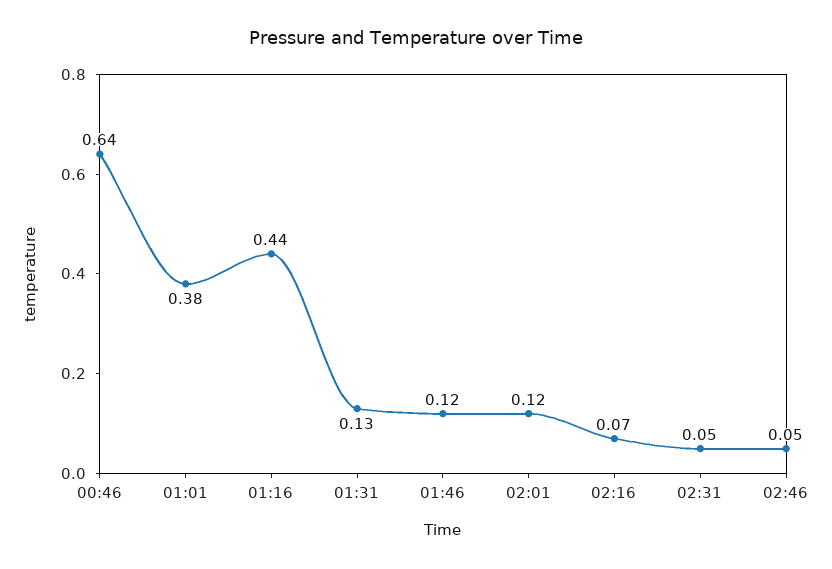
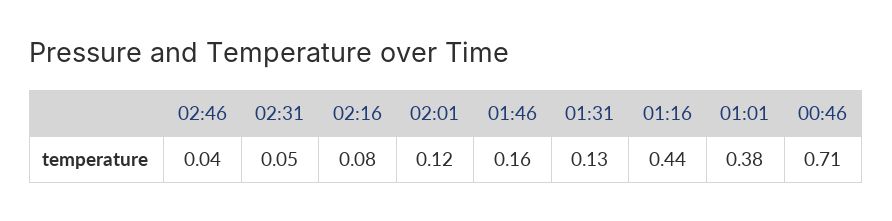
  {
-   "00:46": 0.64,
+   "00:46": 0.71,
    "01:01": 0.38,
    "01:16": 0.44,
    "01:31": 0.13,
-   "01:46": 0.12,
+   "01:46": 0.16,
    "02:01": 0.12,
-   "02:16": 0.07,
+   "02:16": 0.08,
    "02:31": 0.05,
-   "02:46": 0.05
+   "02:46": 0.04
  }

